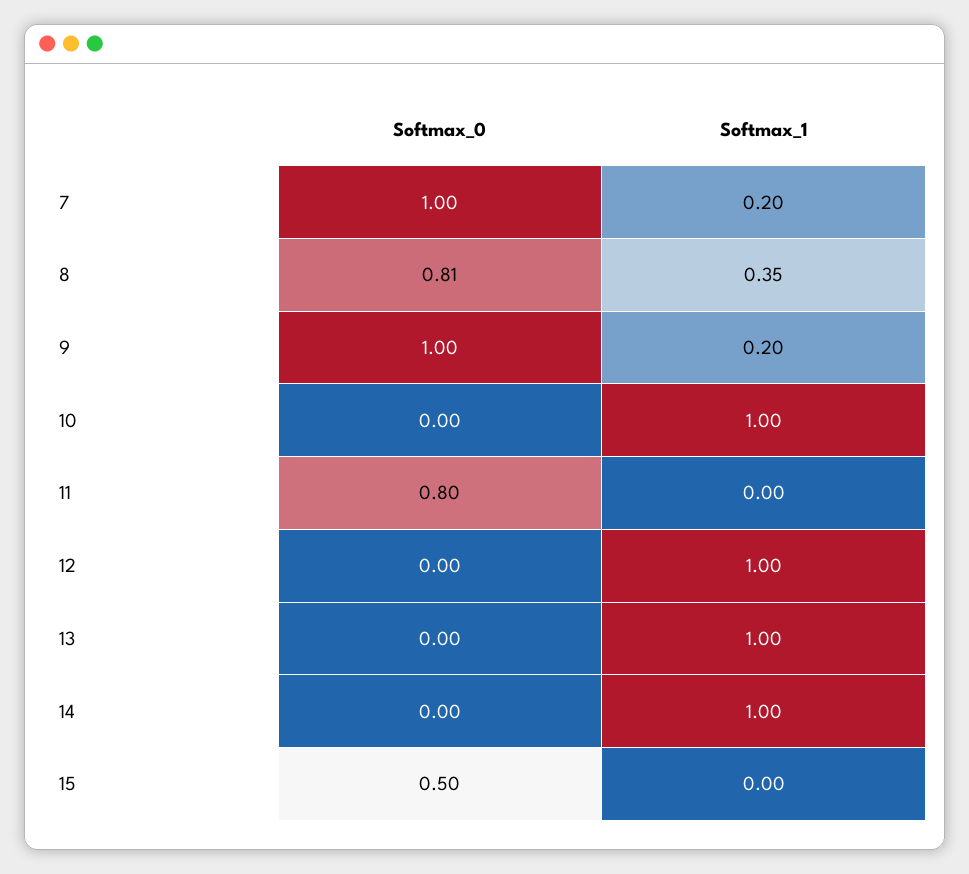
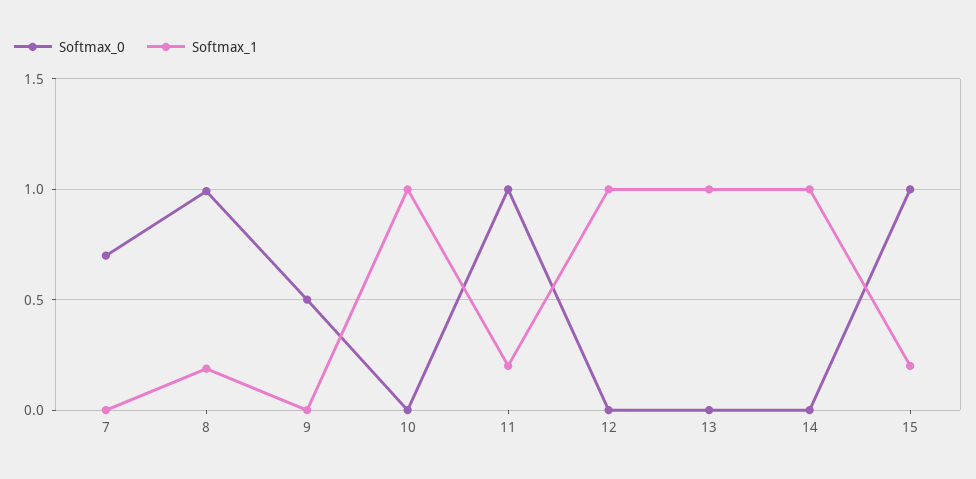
  {
    "Softmax_0": {
-     "7": 1,
+     "7": 0.7,
-     "8": 0.81,
+     "8": 1,
-     "9": 1,
+     "9": 0.5,
      "10": 0,
-     "11": 0.8,
+     "11": 1,
      "12": 0,
      "13": 0,
      "14": 0,
-     "15": 0.5
+     "15": 1
    },
    "Softmax_1": {
-     "7": 0.2,
+     "7": 0,
-     "8": 0.35,
+     "8": 0.2,
-     "9": 0.2,
+     "9": 0,
      "10": 1,
-     "11": 0,
+     "11": 0.2,
      "12": 1,
      "13": 1,
      "14": 1,
-     "15": 0
+     "15": 0.2
    }
  }

